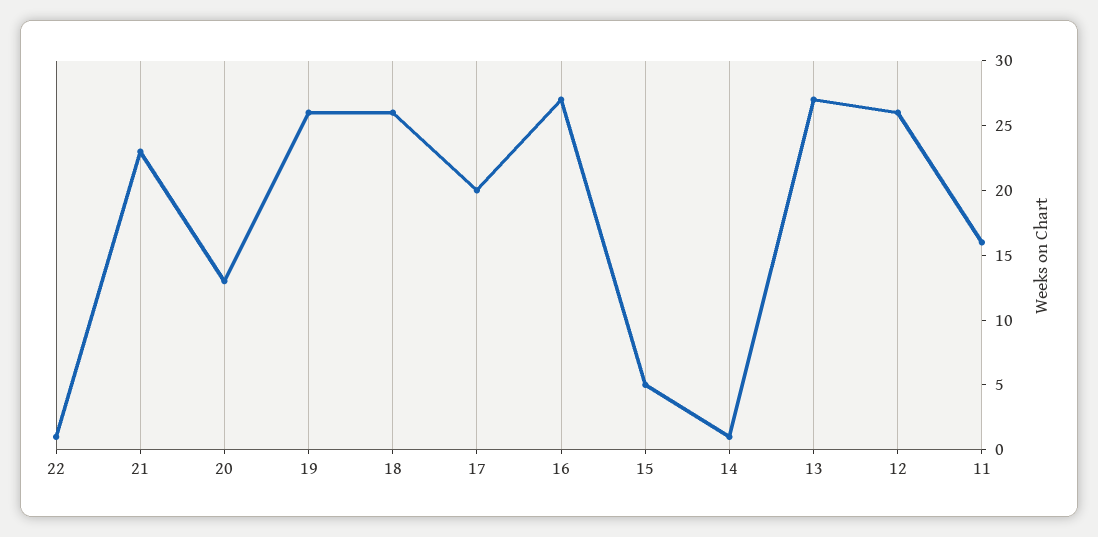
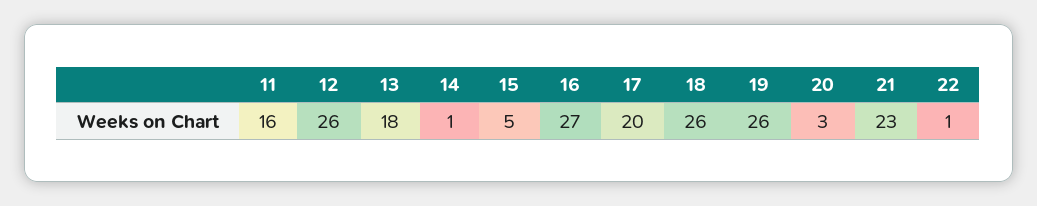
  {
    "22": 1,
    "21": 23,
-   "20": 13,
+   "20": 3,
    "19": 26,
    "18": 26,
    "17": 20,
    "16": 27,
    "15": 5,
    "14": 1,
-   "13": 27,
+   "13": 18,
    "12": 26,
    "11": 16
  }

